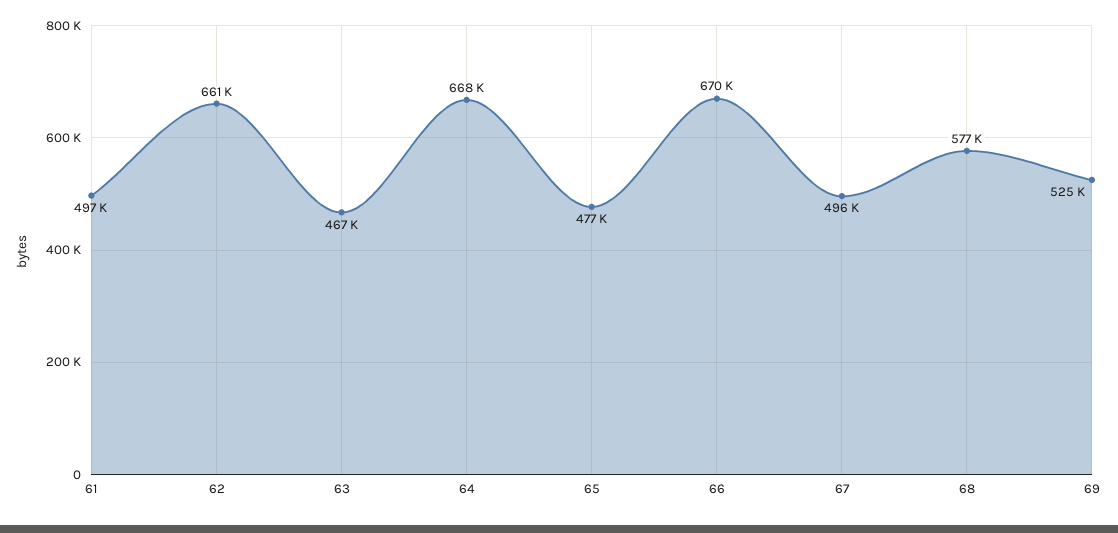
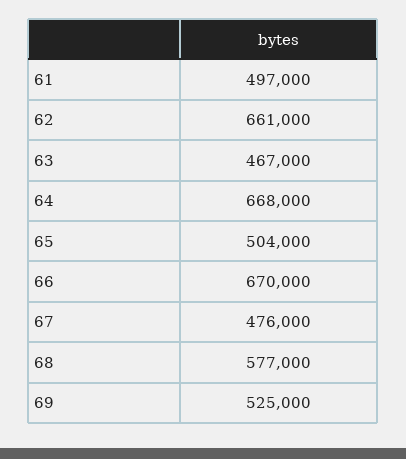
  {
    "61": 497000,
    "62": 661000,
    "63": 467000,
    "64": 668000,
-   "65": 477000,
+   "65": 504000,
    "66": 670000,
-   "67": 496000,
+   "67": 476000,
    "68": 577000,
    "69": 525000
  }

